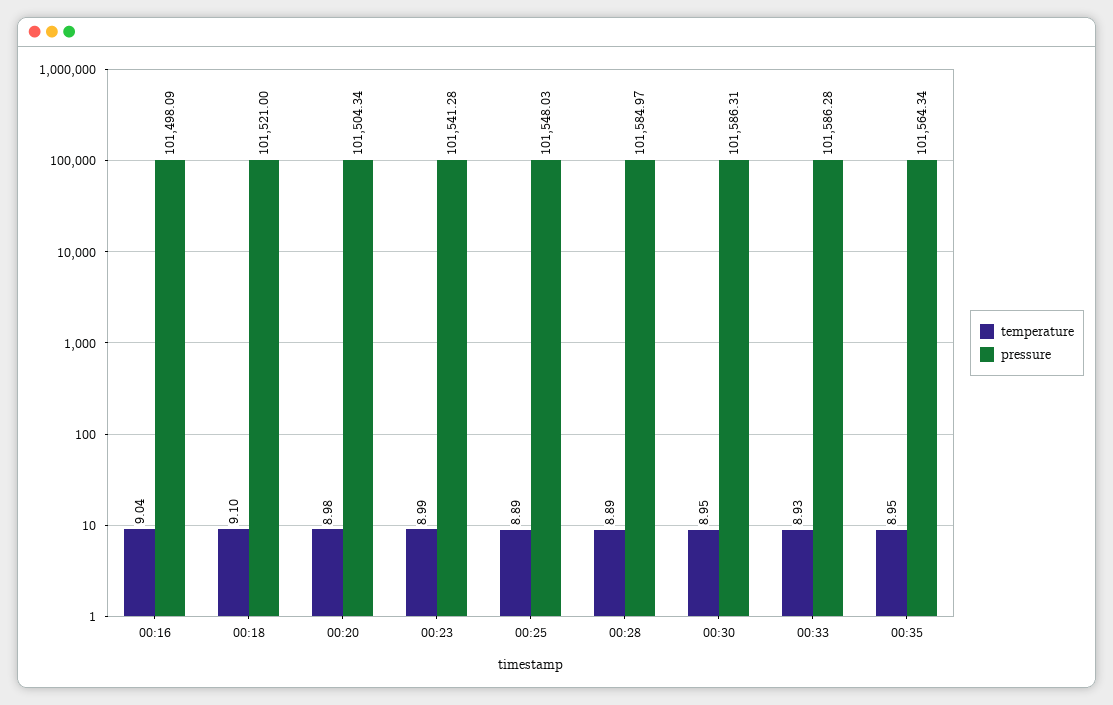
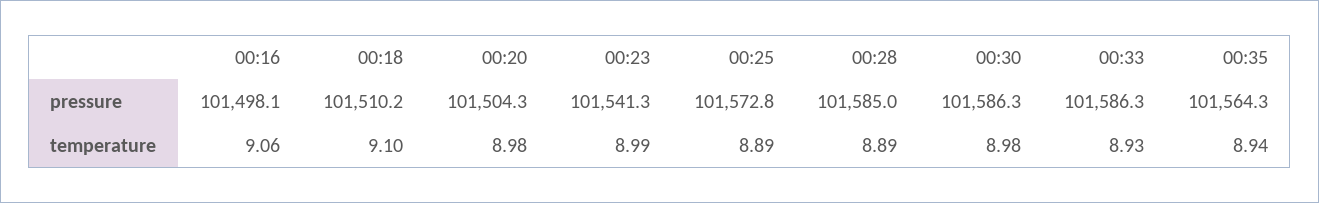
  {
    "temperature": {
-     "00:16": 9.04,
+     "00:16": 9.06,
      "00:18": 9.1,
      "00:20": 8.98,
      "00:23": 8.99,
      "00:25": 8.89,
      "00:28": 8.89,
-     "00:30": 8.95,
+     "00:30": 8.98,
      "00:33": 8.93,
-     "00:35": 8.95
+     "00:35": 8.94
    },
    "pressure": {
      "00:16": 101498.09,
-     "00:18": 101521,
+     "00:18": 101510.2,
      "00:20": 101504.34,
      "00:23": 101541.28,
-     "00:25": 101548.03,
+     "00:25": 101572.8,
      "00:28": 101584.97,
      "00:30": 101586.31,
      "00:33": 101586.28,
      "00:35": 101564.34
    }
  }

